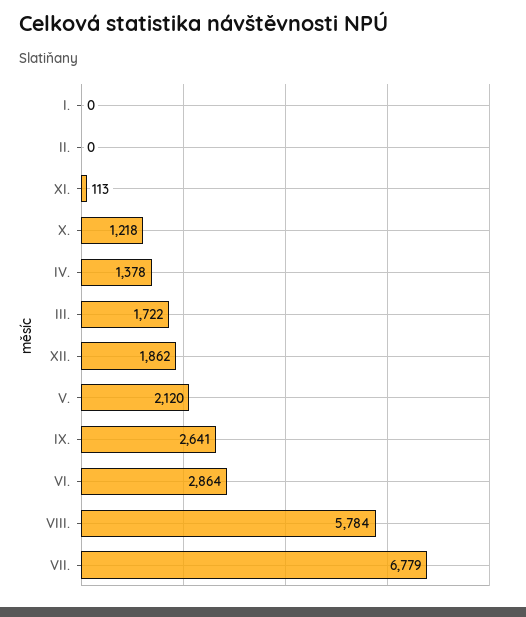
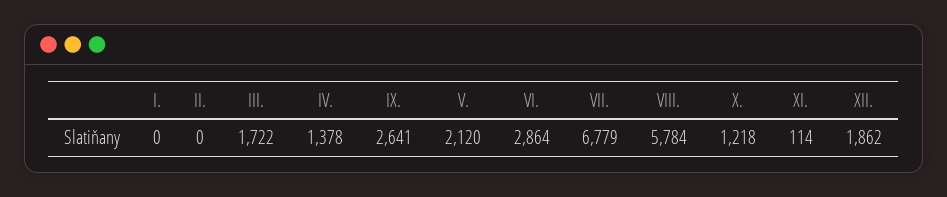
  {
    "I.": 0,
    "II.": 0,
-   "XI.": 113,
+   "XI.": 114,
    "X.": 1218,
    "IV.": 1378,
    "III.": 1722,
    "XII.": 1862,
    "V.": 2120,
    "IX.": 2641,
    "VI.": 2864,
    "VIII.": 5784,
    "VII.": 6779
  }

